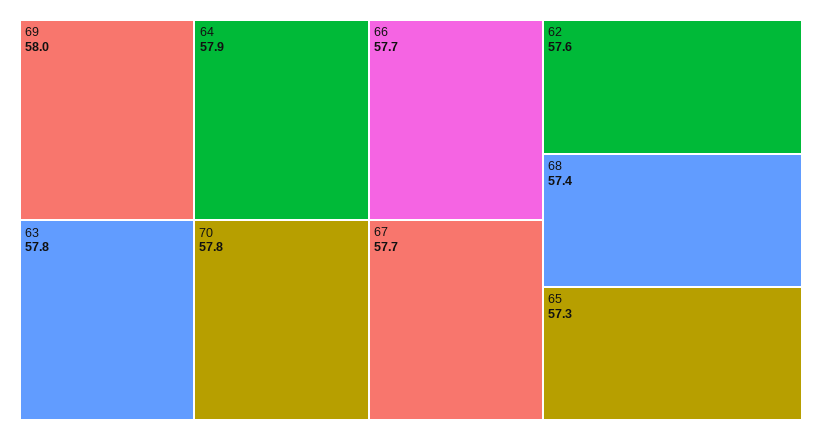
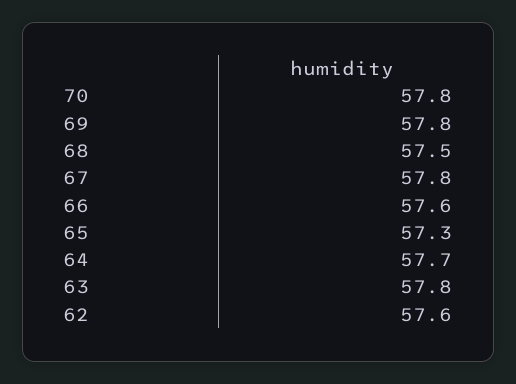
  {
-   "69": 58,
+   "69": 57.8,
-   "64": 57.9,
+   "64": 57.7,
    "63": 57.8,
    "70": 57.8,
-   "66": 57.7,
+   "66": 57.6,
-   "67": 57.7,
+   "67": 57.8,
    "62": 57.6,
-   "68": 57.4,
+   "68": 57.5,
    "65": 57.3
  }

